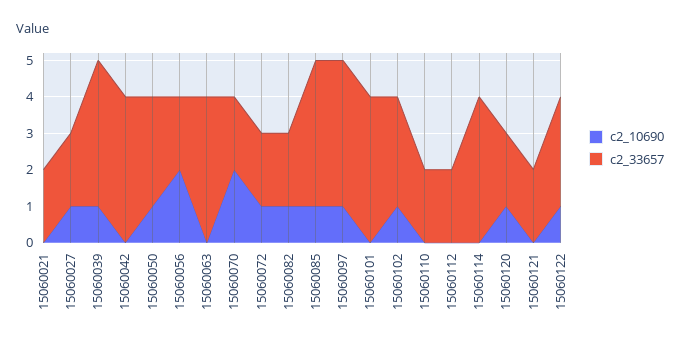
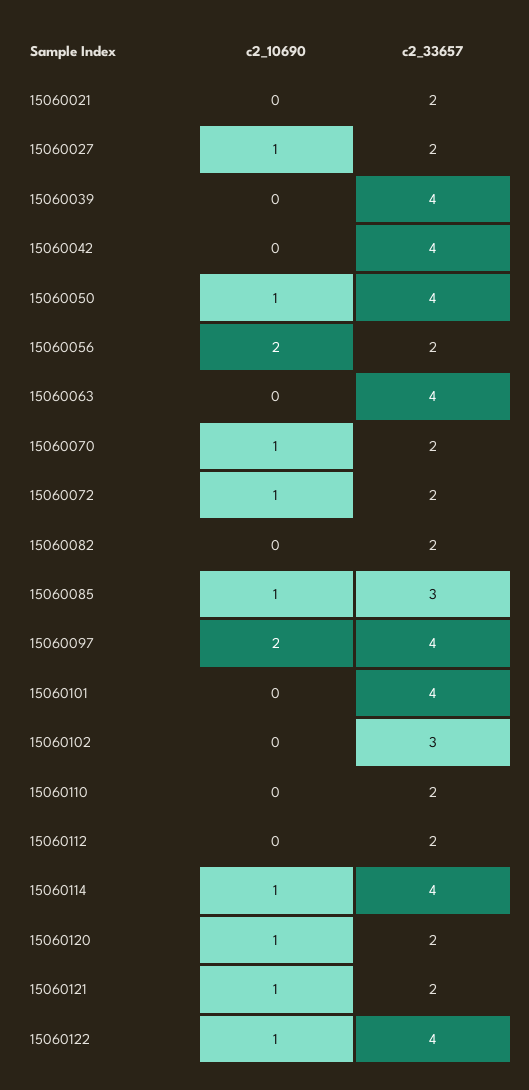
  {
    "c2_10690": {
      "15060021": 0,
      "15060027": 1,
-     "15060039": 1,
+     "15060039": 0,
      "15060042": 0,
      "15060050": 1,
      "15060056": 2,
      "15060063": 0,
-     "15060070": 2,
+     "15060070": 1,
      "15060072": 1,
-     "15060082": 1,
+     "15060082": 0,
      "15060085": 1,
-     "15060097": 1,
+     "15060097": 2,
      "15060101": 0,
-     "15060102": 1,
+     "15060102": 0,
      "15060110": 0,
      "15060112": 0,
-     "15060114": 0,
+     "15060114": 1,
      "15060120": 1,
-     "15060121": 0,
+     "15060121": 1,
      "15060122": 1
    },
    "c2_33657": {
      "15060021": 2,
      "15060027": 2,
      "15060039": 4,
      "15060042": 4,
-     "15060050": 3,
+     "15060050": 4,
      "15060056": 2,
      "15060063": 4,
      "15060070": 2,
      "15060072": 2,
      "15060082": 2,
-     "15060085": 4,
+     "15060085": 3,
      "15060097": 4,
      "15060101": 4,
      "15060102": 3,
      "15060110": 2,
      "15060112": 2,
      "15060114": 4,
      "15060120": 2,
      "15060121": 2,
-     "15060122": 3
+     "15060122": 4
    }
  }

